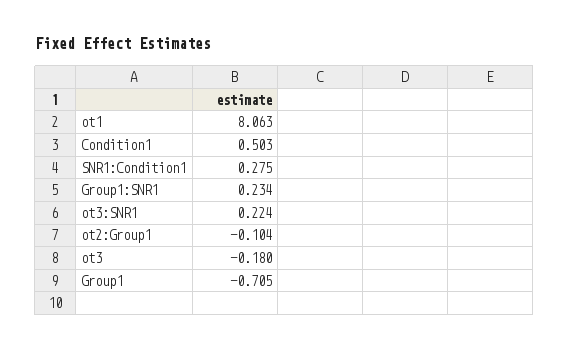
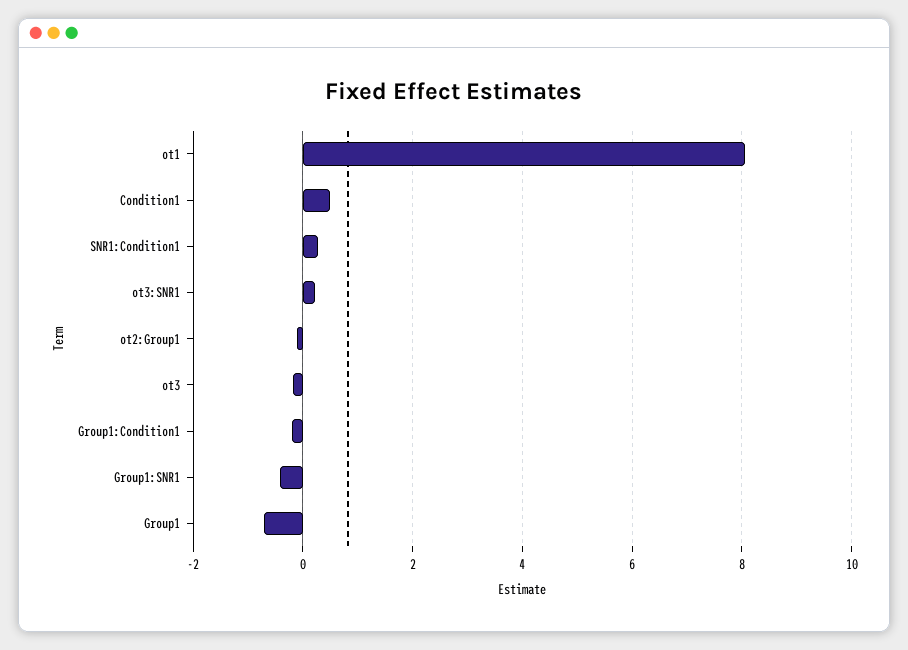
  {
    "ot1": 8.063,
    "Condition1": 0.503,
    "SNR1:Condition1": 0.275,
-   "Group1:SNR1": 0.234,
+   "Group1:SNR1": -0.4,
    "ot3:SNR1": 0.224,
    "ot2:Group1": -0.104,
    "ot3": -0.18,
-   "Group1": -0.705
+   "Group1": -0.705,
+   "Group1:Condition1": -0.2
  }

